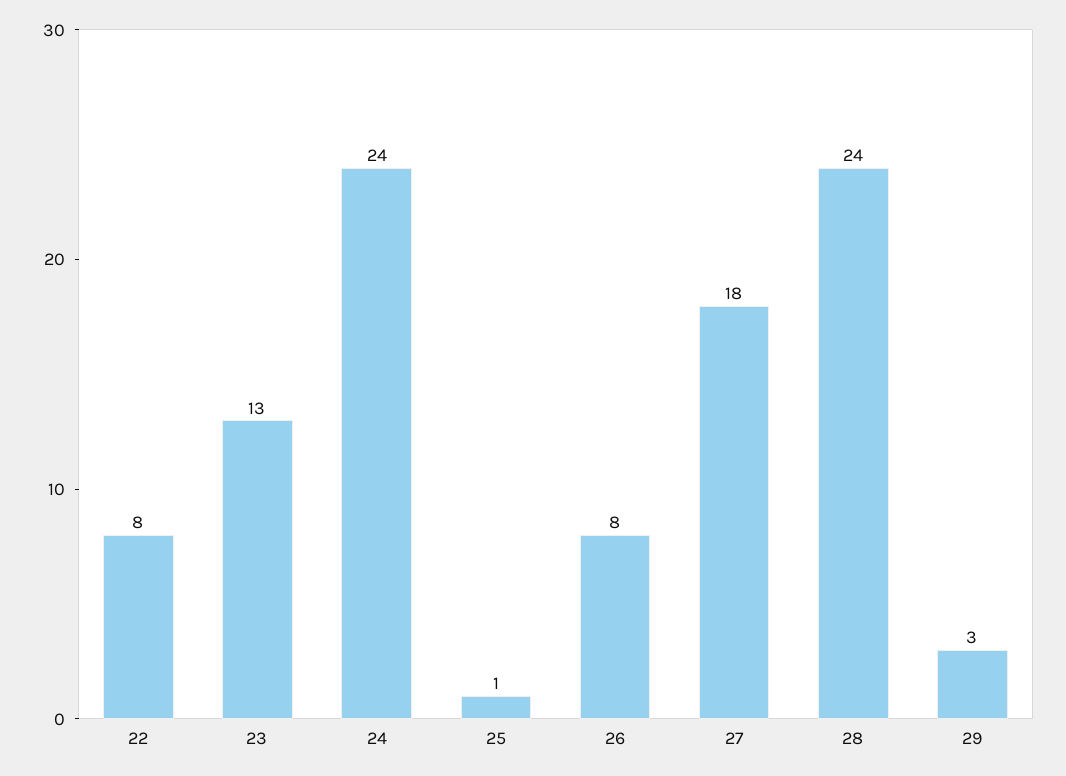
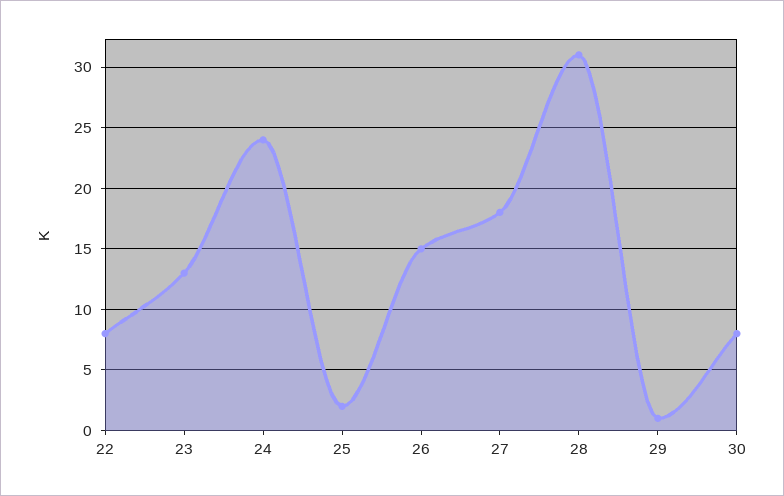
  {
    "22": 8,
    "23": 13,
    "24": 24,
-   "25": 1,
+   "25": 2,
-   "26": 8,
+   "26": 15,
    "27": 18,
-   "28": 24,
+   "28": 31,
-   "29": 3
+   "29": 1,
+   "30": 8
  }

